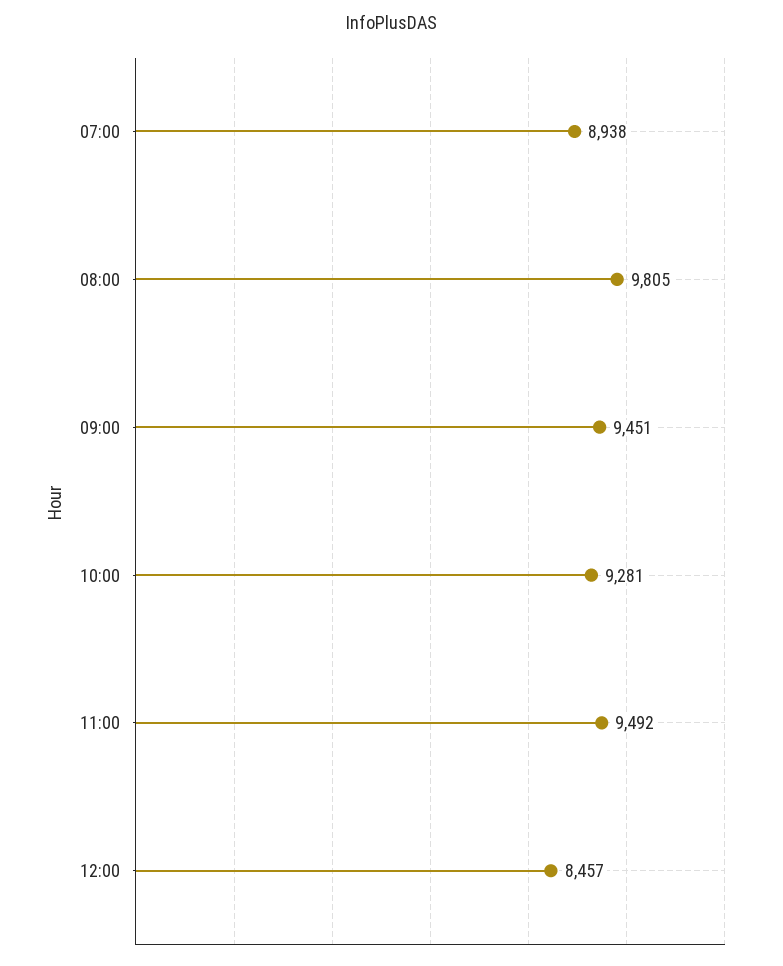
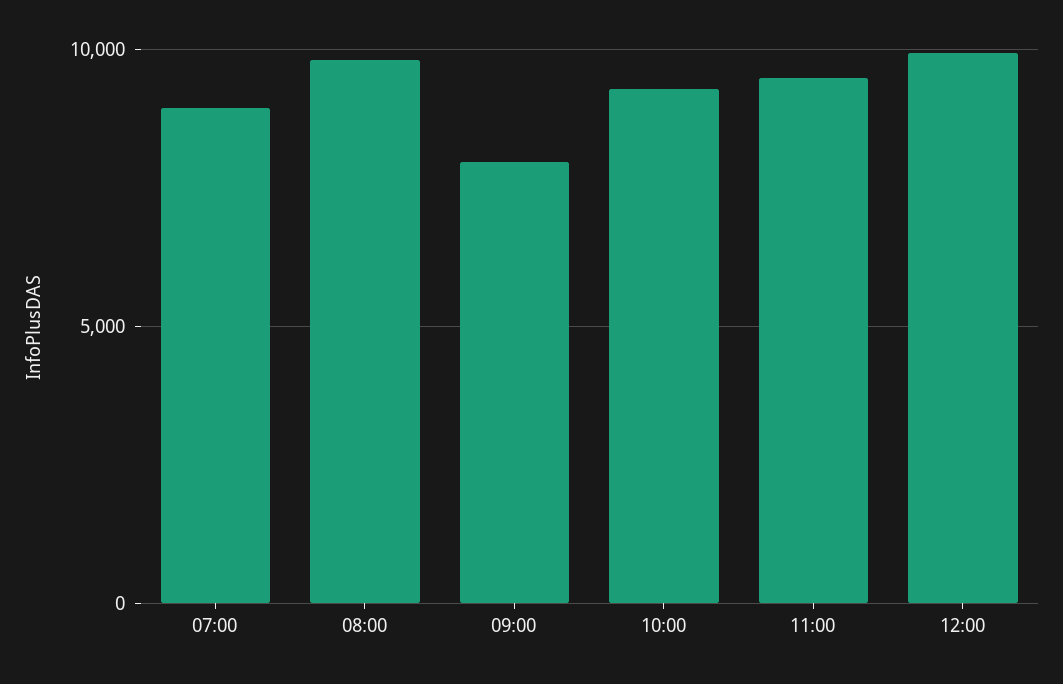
  {
    "07:00": 8938,
    "08:00": 9805,
-   "09:00": 9451,
+   "09:00": 8000,
    "10:00": 9281,
    "11:00": 9492,
-   "12:00": 8457
+   "12:00": 10000
  }

